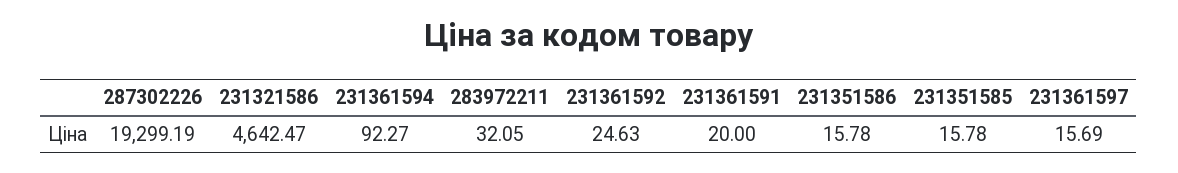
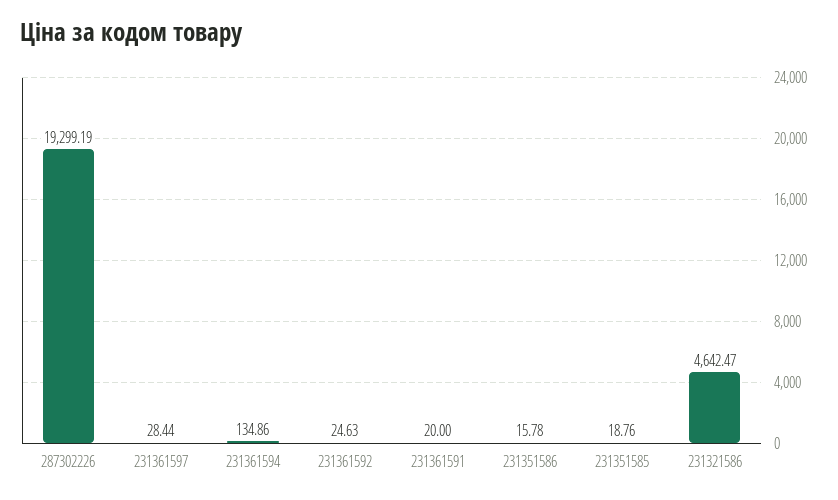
  {
    "287302226": 19299.19,
    "231321586": 4642.47,
-   "231361594": 92.27,
+   "231361594": 134.86,
-   "283972211": 32.05,
    "231361592": 24.63,
    "231361591": 20,
    "231351586": 15.78,
-   "231351585": 15.78,
+   "231351585": 18.76,
-   "231361597": 15.69
+   "231361597": 28.44
  }

